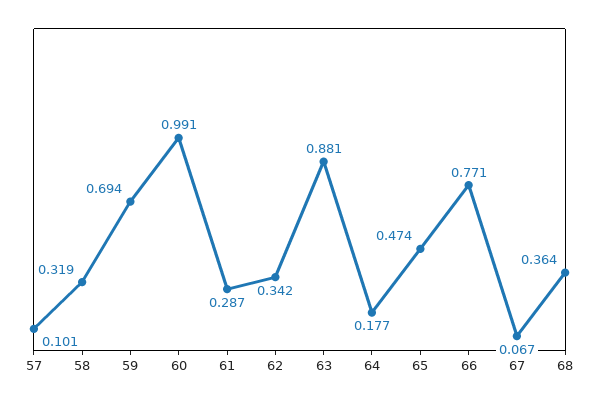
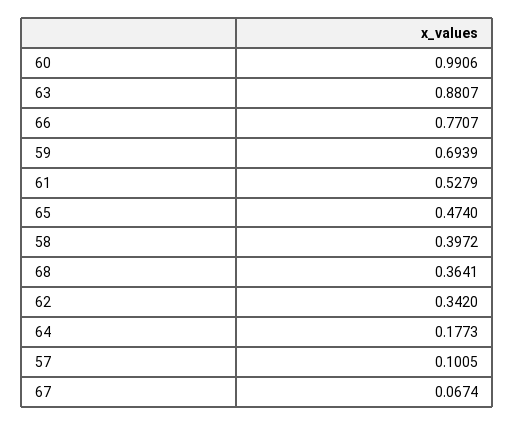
  {
    "57": 0.1005,
-   "58": 0.319,
+   "58": 0.3972,
    "59": 0.6939,
    "60": 0.9906,
-   "61": 0.287,
+   "61": 0.5279,
    "62": 0.342,
    "63": 0.8807,
    "64": 0.1773,
    "65": 0.474,
    "66": 0.7707,
    "67": 0.0674,
    "68": 0.3641
  }

